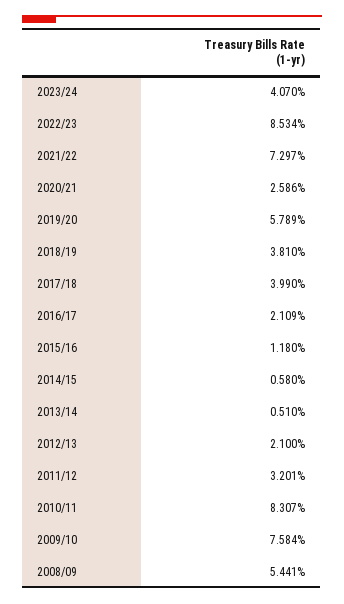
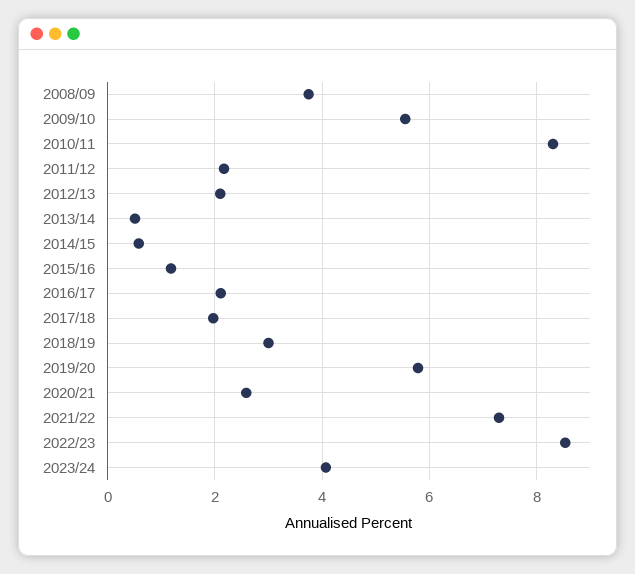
  {
    "2023/24": 4.07,
    "2022/23": 8.534,
    "2021/22": 7.297,
    "2020/21": 2.586,
    "2019/20": 5.789,
-   "2018/19": 3.81,
+   "2018/19": 3,
-   "2017/18": 3.99,
+   "2017/18": 2,
    "2016/17": 2.109,
    "2015/16": 1.18,
    "2014/15": 0.58,
    "2013/14": 0.51,
    "2012/13": 2.1,
-   "2011/12": 3.201,
+   "2011/12": 2.2,
    "2010/11": 8.307,
-   "2009/10": 7.584,
+   "2009/10": 5.6,
-   "2008/09": 5.441
+   "2008/09": 3.8
  }

